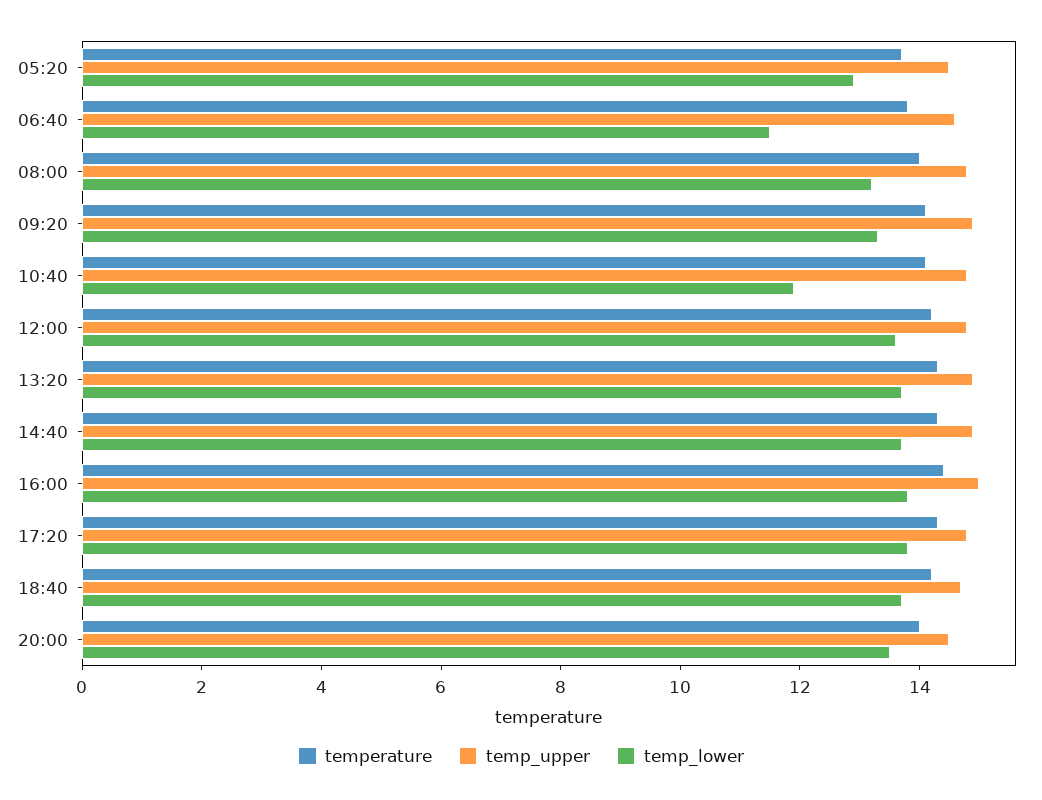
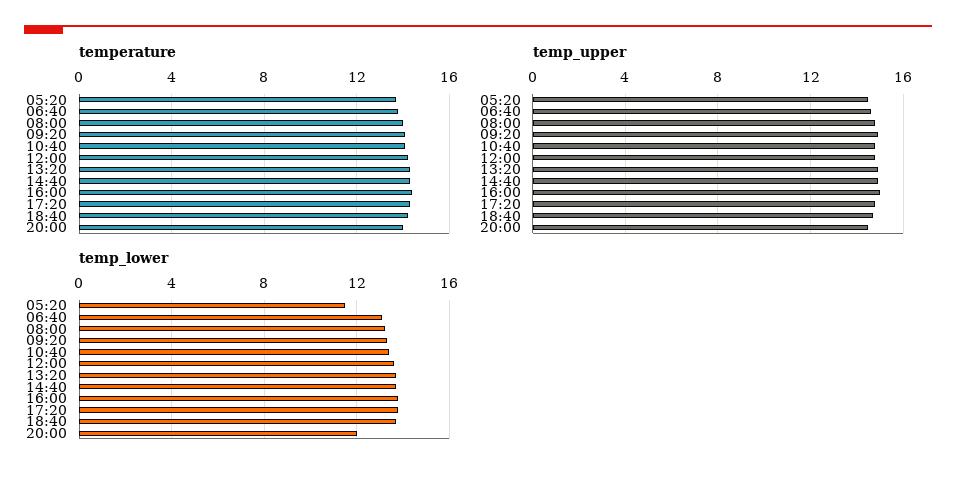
  {
    "temperature": {
      "05:20": 13.5,
      "06:40": 14,
      "08:00": 14,
      "09:20": 14,
      "10:40": 14,
      "12:00": 14,
      "13:20": 14.5,
      "14:40": 14.5,
      "16:00": 14.5,
      "17:20": 14.5,
      "18:40": 14,
      "20:00": 14
    },
    "temp_upper": {
      "05:20": 14.5,
      "06:40": 14.5,
      "08:00": 15,
      "09:20": 15,
      "10:40": 15,
      "12:00": 15,
      "13:20": 15,
      "14:40": 15,
      "16:00": 15,
      "17:20": 15,
      "18:40": 14.5,
      "20:00": 14.5
    },
    "temp_lower": {
-     "05:20": 13,
+     "05:20": 11.5,
-     "06:40": 11.5,
+     "06:40": 13,
      "08:00": 13,
      "09:20": 13.5,
-     "10:40": 12,
+     "10:40": 13.5,
      "12:00": 13.5,
      "13:20": 13.5,
      "14:40": 13.5,
      "16:00": 14,
      "17:20": 14,
      "18:40": 13.5,
-     "20:00": 13.5
+     "20:00": 12
    }
  }

